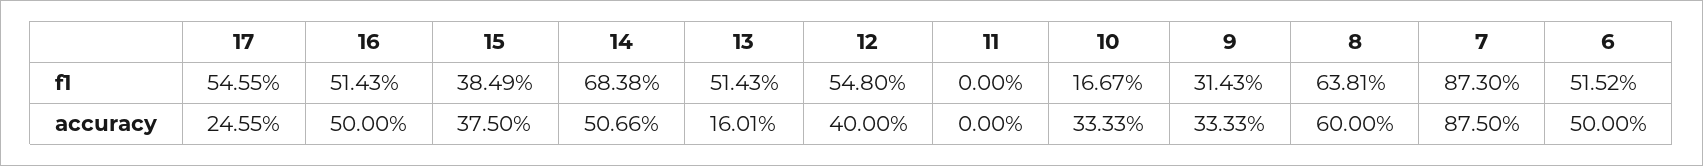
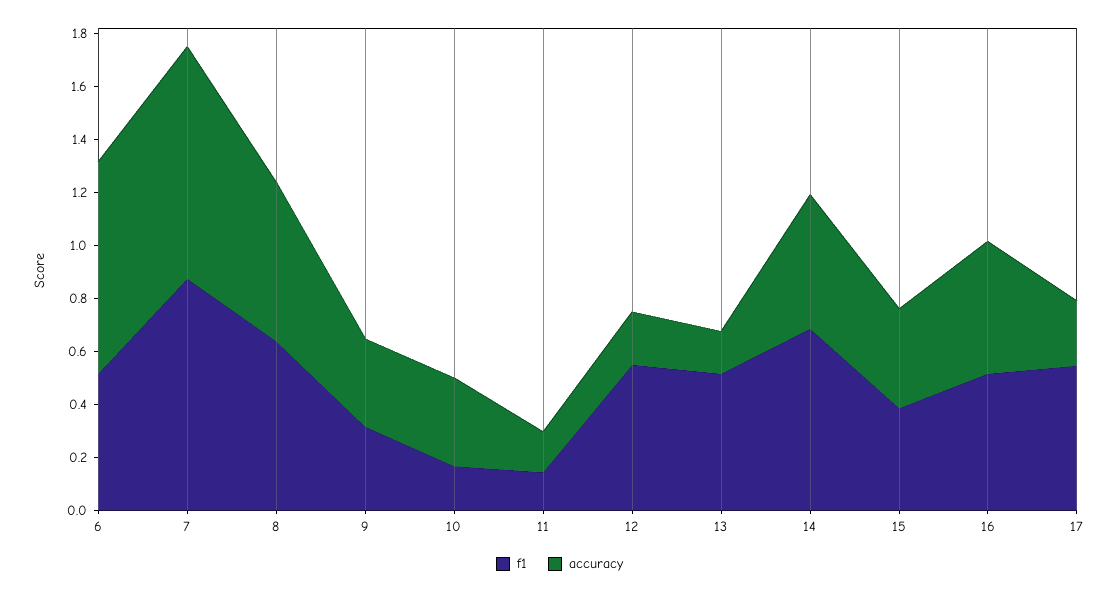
  {
    "f1": {
      "17": 0.5455,
      "16": 0.5143,
      "15": 0.3849,
      "14": 0.6838,
      "13": 0.5143,
      "12": 0.548,
-     "11": 0,
+     "11": 0.15,
      "10": 0.1667,
      "9": 0.3143,
      "8": 0.6381,
      "7": 0.873,
      "6": 0.5152
    },
    "accuracy": {
      "17": 0.2455,
      "16": 0.5,
      "15": 0.375,
      "14": 0.5066,
      "13": 0.1601,
-     "12": 0.4,
+     "12": 0.2,
-     "11": 0,
+     "11": 0.15,
      "10": 0.3333,
      "9": 0.3333,
      "8": 0.6,
      "7": 0.875,
-     "6": 0.5
+     "6": 0.8
    }
  }

